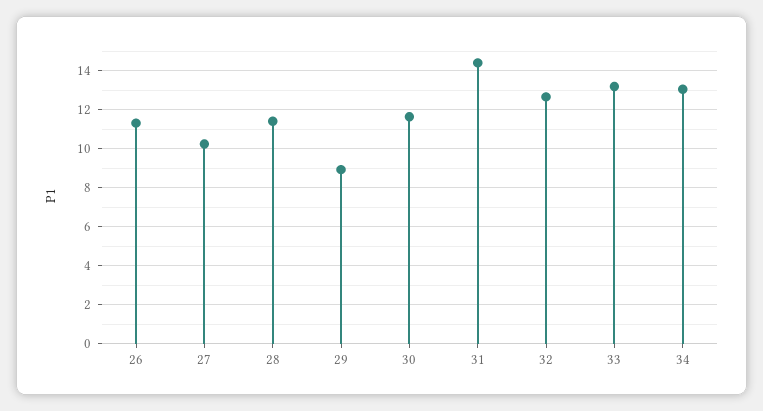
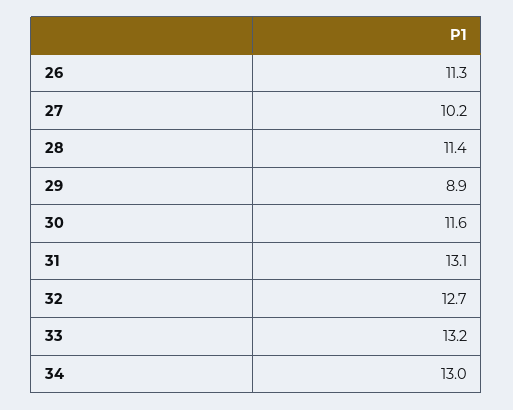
  {
    "26": 11.3,
    "27": 10.2,
    "28": 11.4,
    "29": 8.9,
    "30": 11.6,
-   "31": 14.5,
+   "31": 13.1,
    "32": 12.7,
    "33": 13.2,
    "34": 13
  }

